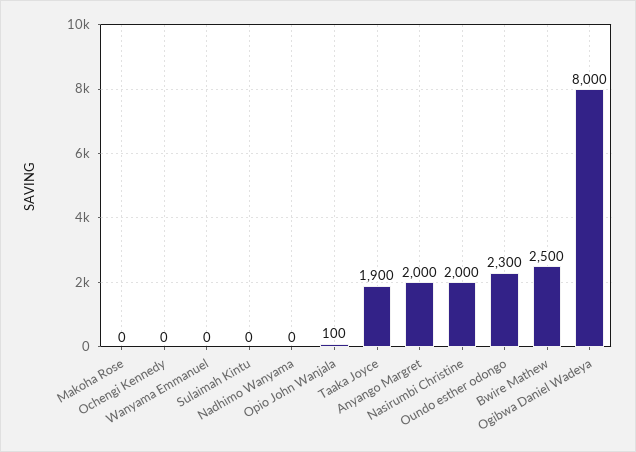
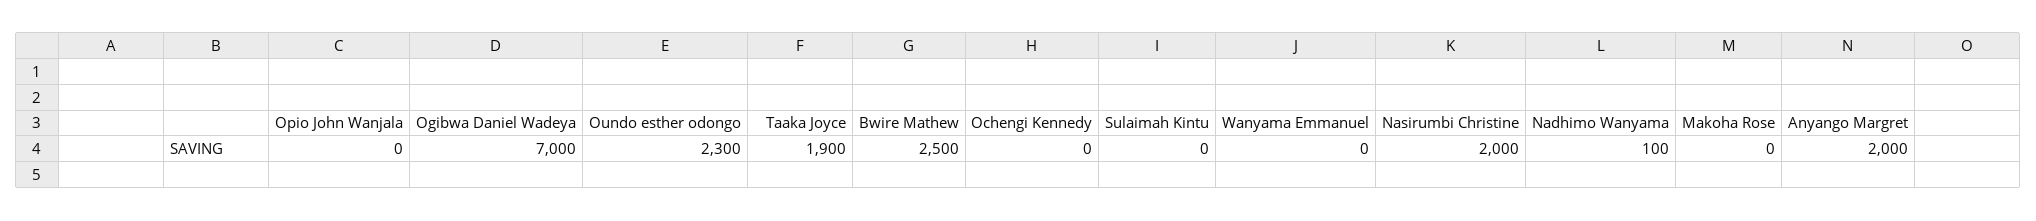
  {
    "Makoha Rose": 0,
    "Ochengi Kennedy": 0,
    "Wanyama Emmanuel": 0,
    "Sulaimah Kintu": 0,
-   "Nadhimo Wanyama": 0,
+   "Nadhimo Wanyama": 100,
-   "Opio John Wanjala": 100,
+   "Opio John Wanjala": 0,
    "Taaka Joyce": 1900,
    "Anyango Margret": 2000,
    "Nasirumbi Christine": 2000,
    "Oundo esther odongo": 2300,
    "Bwire Mathew": 2500,
-   "Ogibwa Daniel Wadeya": 8000
+   "Ogibwa Daniel Wadeya": 7000
  }

